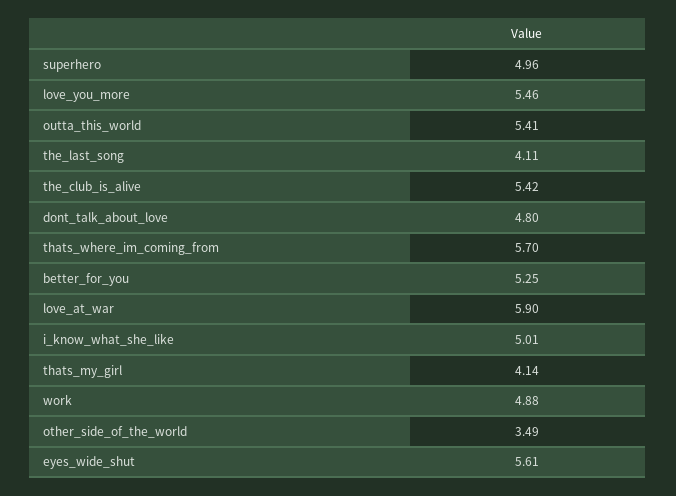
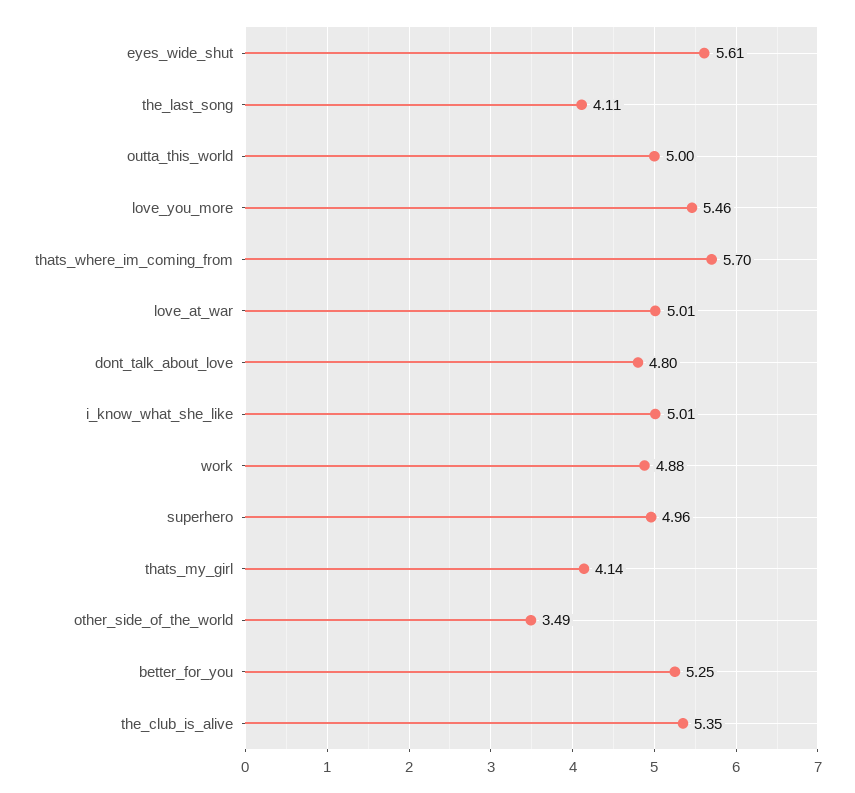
  {
    "superhero": 4.96,
    "love_you_more": 5.46,
-   "outta_this_world": 5.41,
+   "outta_this_world": 5,
    "the_last_song": 4.11,
-   "the_club_is_alive": 5.42,
+   "the_club_is_alive": 5.35,
    "dont_talk_about_love": 4.8,
    "thats_where_im_coming_from": 5.7,
    "better_for_you": 5.25,
-   "love_at_war": 5.9,
+   "love_at_war": 5.01,
    "i_know_what_she_like": 5.01,
    "thats_my_girl": 4.14,
    "work": 4.88,
    "other_side_of_the_world": 3.49,
    "eyes_wide_shut": 5.61
  }

